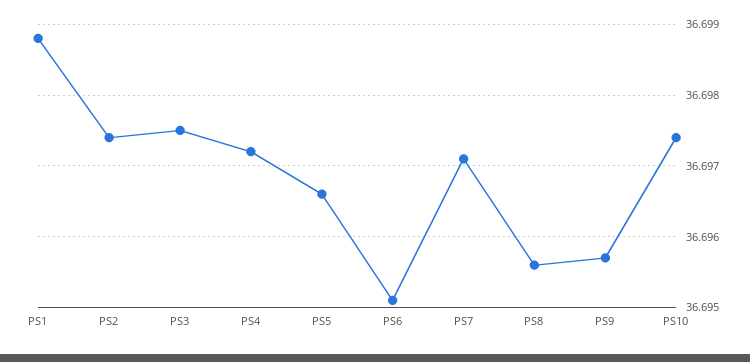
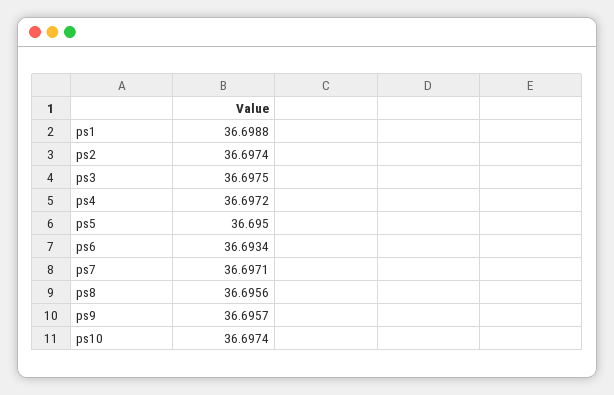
  {
    "PS1": 36.6988,
    "PS2": 36.6974,
    "PS3": 36.6975,
    "PS4": 36.6972,
-   "PS5": 36.6966,
+   "PS5": 36.695,
-   "PS6": 36.6951,
+   "PS6": 36.6934,
    "PS7": 36.6971,
    "PS8": 36.6956,
    "PS9": 36.6957,
    "PS10": 36.6974
  }

